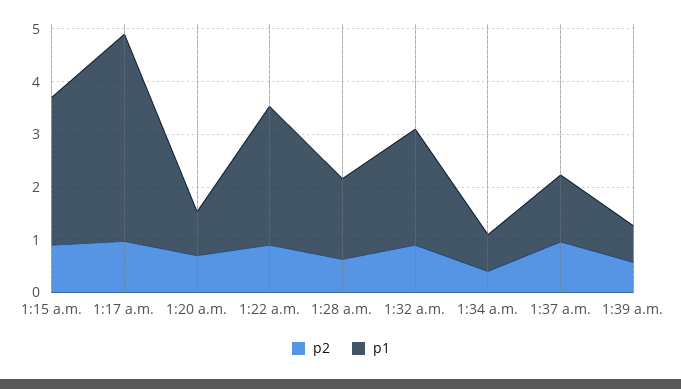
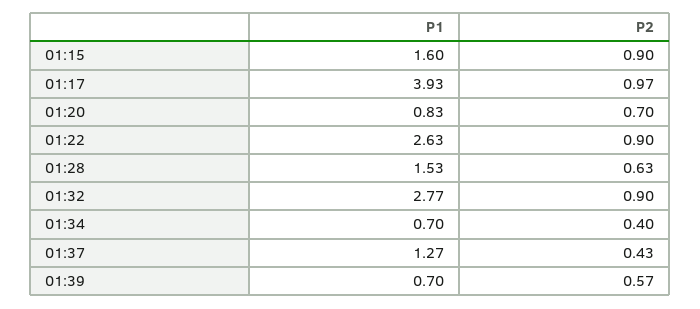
  {
    "p2": {
      "1:15 a.m.": 0.9,
      "1:17 a.m.": 0.97,
      "1:20 a.m.": 0.7,
      "1:22 a.m.": 0.9,
      "1:28 a.m.": 0.63,
      "1:32 a.m.": 0.9,
      "1:34 a.m.": 0.4,
-     "1:37 a.m.": 1,
+     "1:37 a.m.": 0.43,
      "1:39 a.m.": 0.57
    },
    "p1": {
-     "1:15 a.m.": 2.8,
+     "1:15 a.m.": 1.6,
      "1:17 a.m.": 3.93,
      "1:20 a.m.": 0.83,
      "1:22 a.m.": 2.63,
      "1:28 a.m.": 1.53,
-     "1:32 a.m.": 2.2,
+     "1:32 a.m.": 2.77,
      "1:34 a.m.": 0.7,
      "1:37 a.m.": 1.27,
      "1:39 a.m.": 0.7
    }
  }

